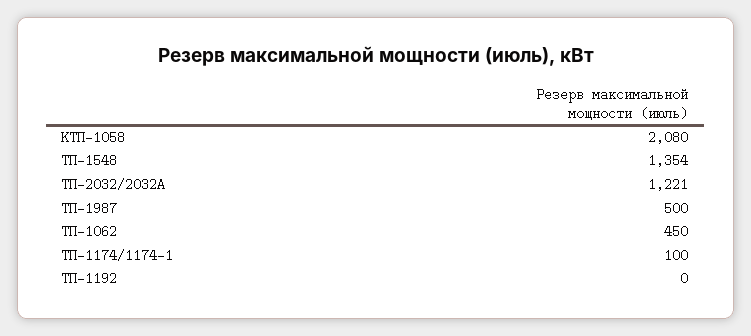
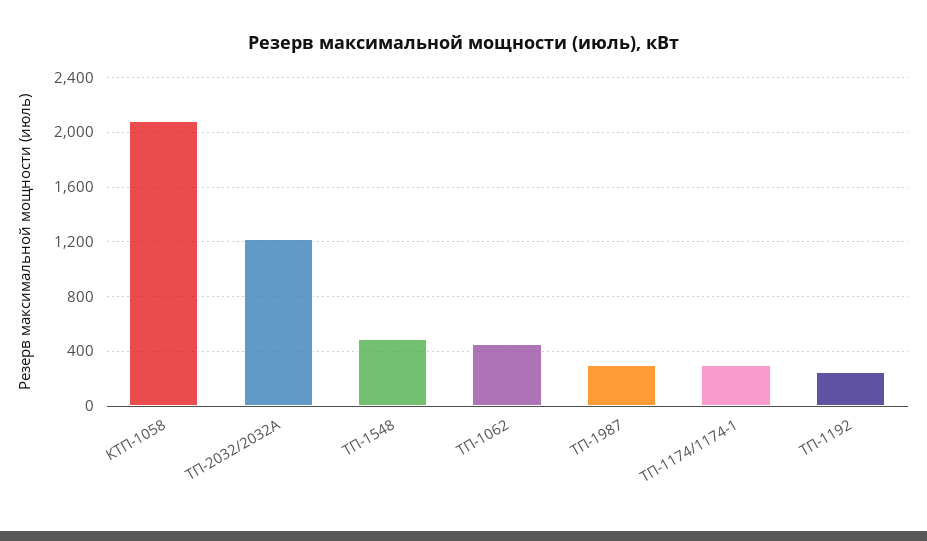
  {
    "КТП-1058": 2080,
-   "ТП-1548": 1354,
+   "ТП-1548": 500,
    "ТП-2032/2032А": 1221,
-   "ТП-1987": 500,
+   "ТП-1987": 300,
    "ТП-1062": 450,
-   "ТП-1174/1174-1": 100,
+   "ТП-1174/1174-1": 300,
-   "ТП-1192": 0
+   "ТП-1192": 250
  }

